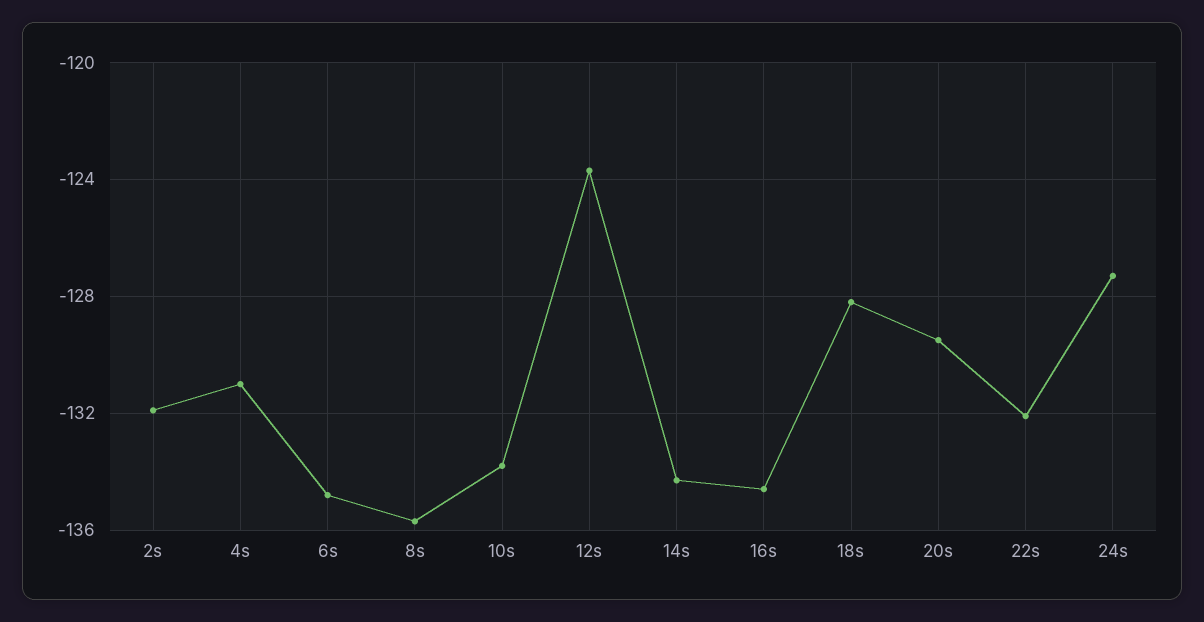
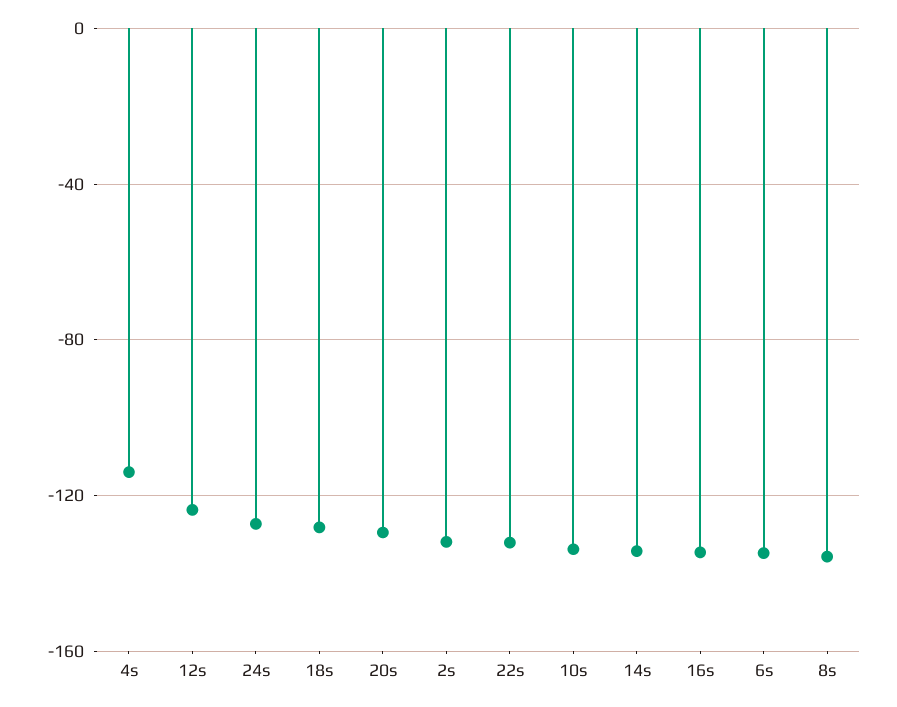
  {
    "2s": -132,
-   "4s": -131,
+   "4s": -115,
    "6s": -135,
    "8s": -135.5,
    "10s": -134,
    "12s": -123.5,
    "14s": -134.5,
    "16s": -134.5,
    "18s": -128,
    "20s": -129.5,
    "22s": -132,
    "24s": -127.5
  }

